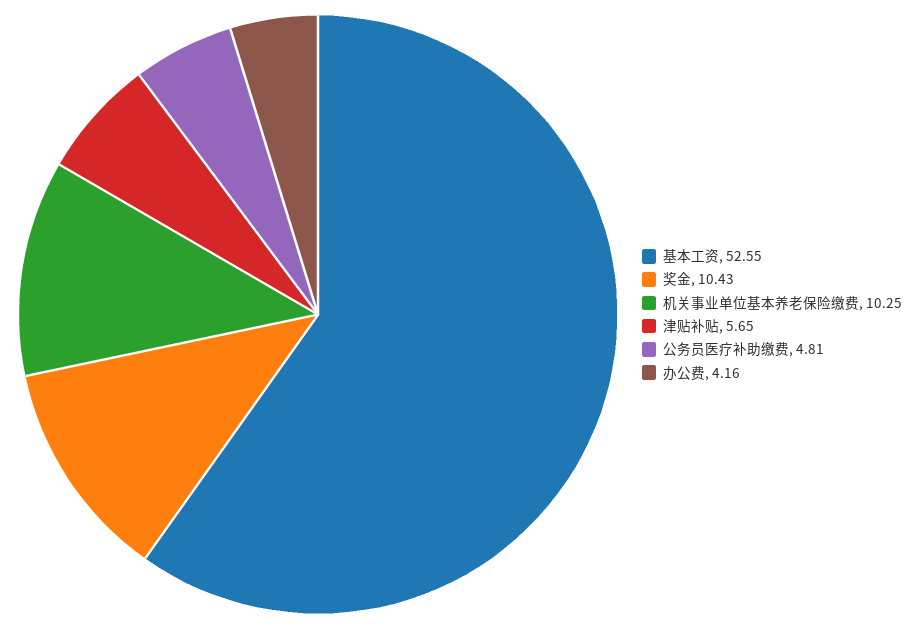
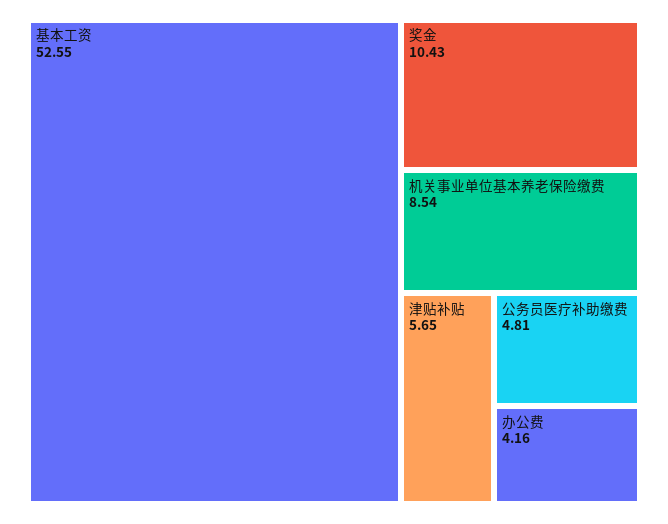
  {
    "基本工资": 52.55,
    "奖金": 10.43,
-   "机关事业单位基本养老保险缴费": 10.25,
+   "机关事业单位基本养老保险缴费": 8.54,
    "津贴补贴": 5.65,
    "公务员医疗补助缴费": 4.81,
    "办公费": 4.16
  }

